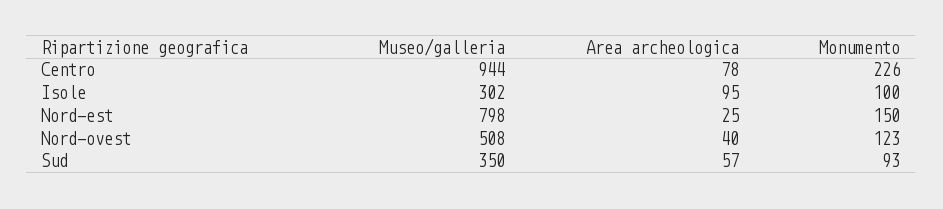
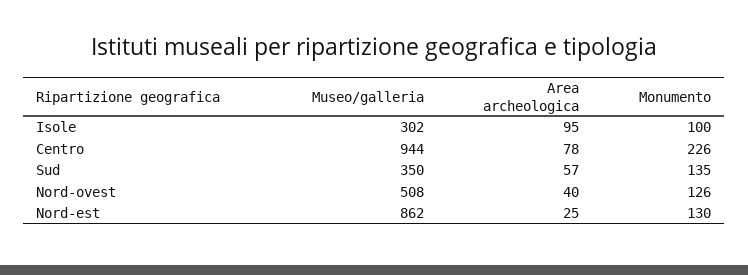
  {
    "Museo/galleria": {
      "Centro": 944,
      "Isole": 302,
-     "Nord-est": 798,
+     "Nord-est": 862,
      "Nord-ovest": 508,
      "Sud": 350
    },
    "Area archeologica": {
      "Centro": 78,
      "Isole": 95,
      "Nord-est": 25,
      "Nord-ovest": 40,
      "Sud": 57
    },
    "Monumento": {
      "Centro": 226,
      "Isole": 100,
-     "Nord-est": 150,
+     "Nord-est": 130,
-     "Nord-ovest": 123,
+     "Nord-ovest": 126,
-     "Sud": 93
+     "Sud": 135
    }
  }

